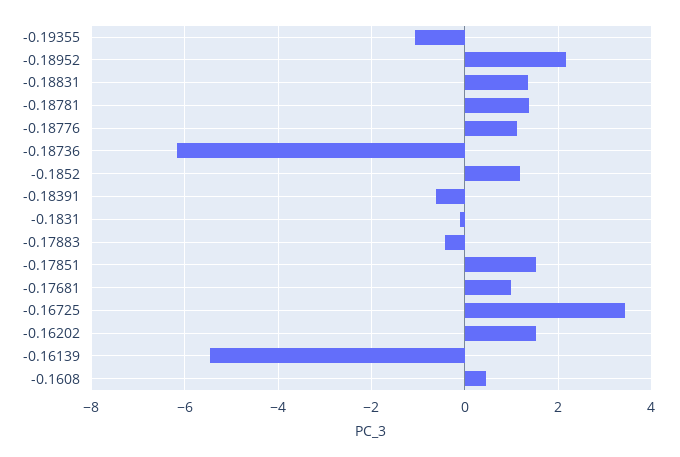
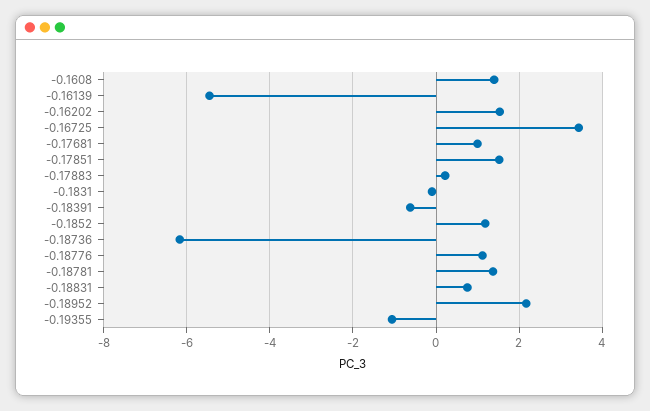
  {
    "-0.19355": -1,
    "-0.18952": 2.2,
-   "-0.18831": 1.4,
+   "-0.18831": 0.8,
    "-0.18781": 1.4,
    "-0.18776": 1.2,
    "-0.18736": -6.2,
    "-0.1852": 1.2,
    "-0.18391": -0.6,
    "-0.1831": 0,
-   "-0.17883": -0.4,
+   "-0.17883": 0.2,
    "-0.17851": 1.6,
    "-0.17681": 1,
    "-0.16725": 3.4,
    "-0.16202": 1.6,
    "-0.16139": -5.4,
-   "-0.1608": 0.4
+   "-0.1608": 1.4
  }

